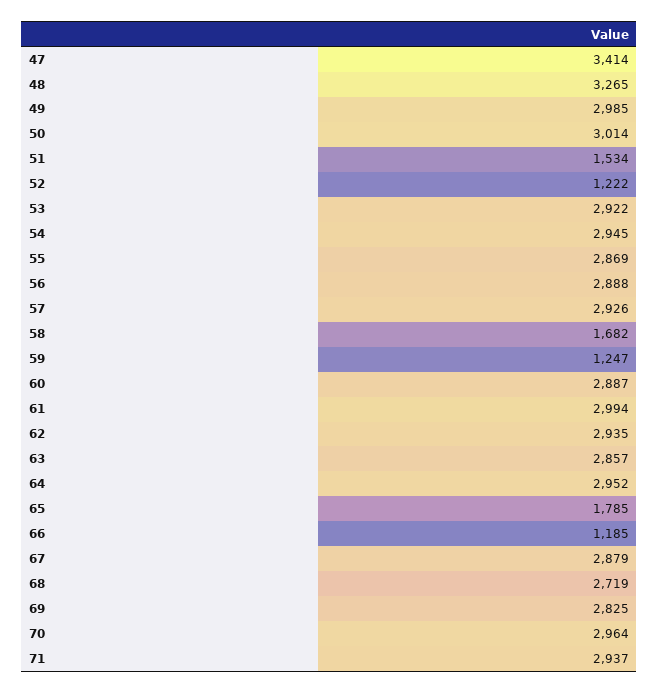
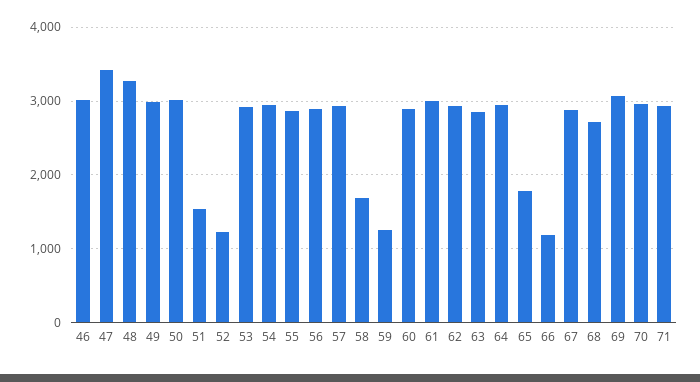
  {
    "47": 3414,
    "48": 3265,
    "49": 2985,
    "50": 3014,
    "51": 1534,
    "52": 1222,
    "53": 2922,
    "54": 2945,
    "55": 2869,
    "56": 2888,
    "57": 2926,
    "58": 1682,
    "59": 1247,
    "60": 2887,
    "61": 2994,
    "62": 2935,
    "63": 2857,
    "64": 2952,
    "65": 1785,
    "66": 1185,
    "67": 2879,
    "68": 2719,
-   "69": 2825,
+   "69": 3100,
    "70": 2964,
-   "71": 2937
+   "71": 2937,
+   "46": 3000
  }

